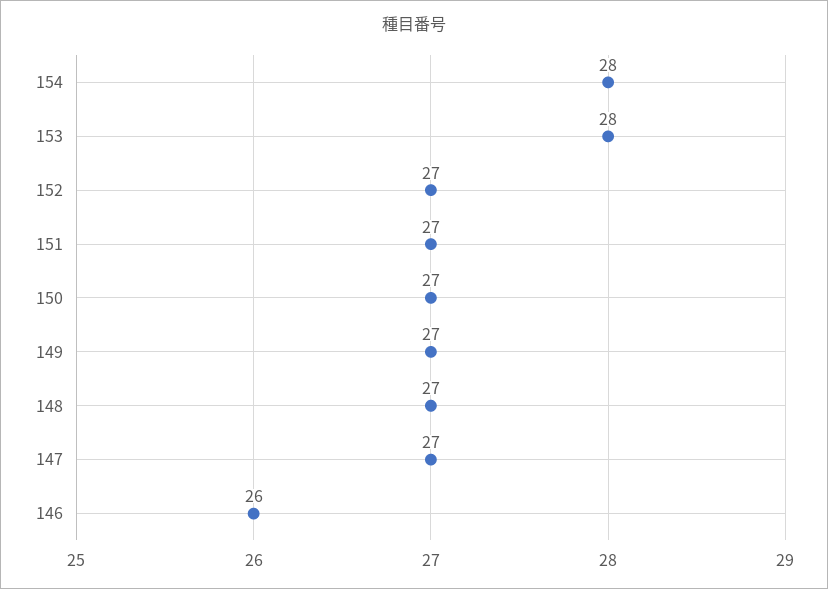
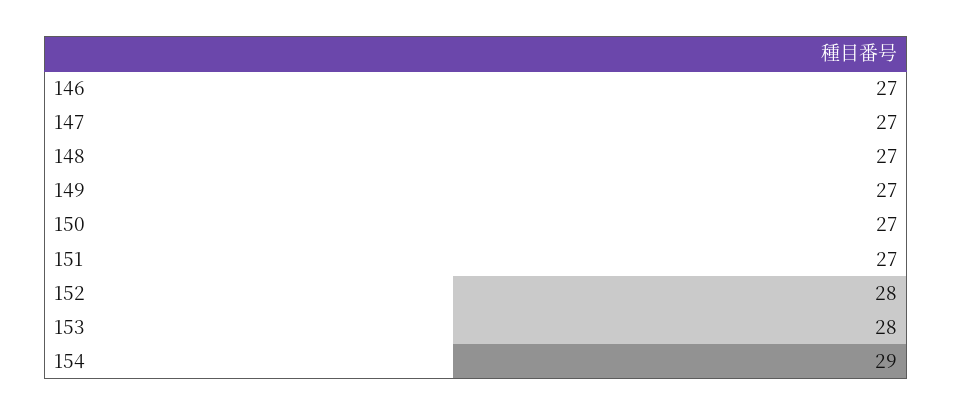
  {
-   "154": 28,
+   "154": 29,
    "153": 28,
-   "152": 27,
+   "152": 28,
    "151": 27,
    "150": 27,
    "149": 27,
    "148": 27,
    "147": 27,
-   "146": 26
+   "146": 27
  }

